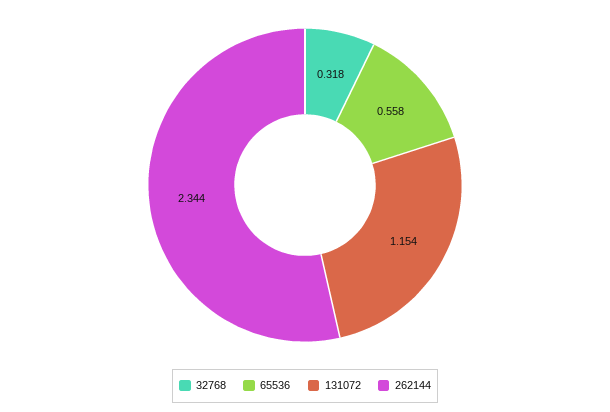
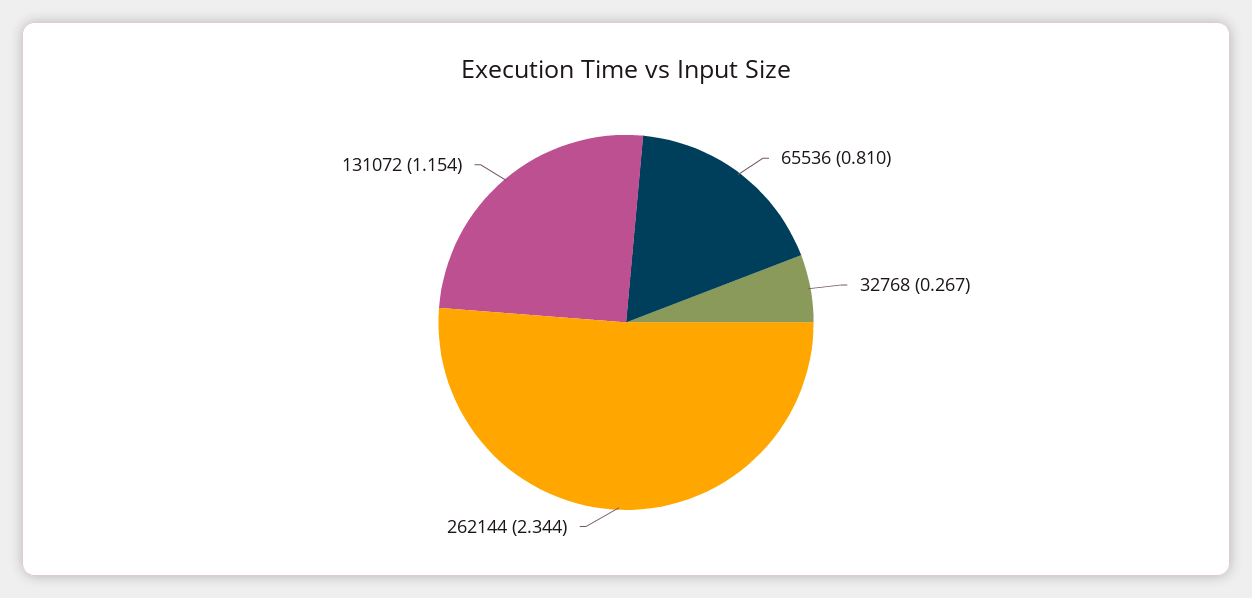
  {
-   "32768": 0.318,
+   "32768": 0.267,
-   "65536": 0.558,
+   "65536": 0.81,
    "131072": 1.154,
    "262144": 2.344
  }

